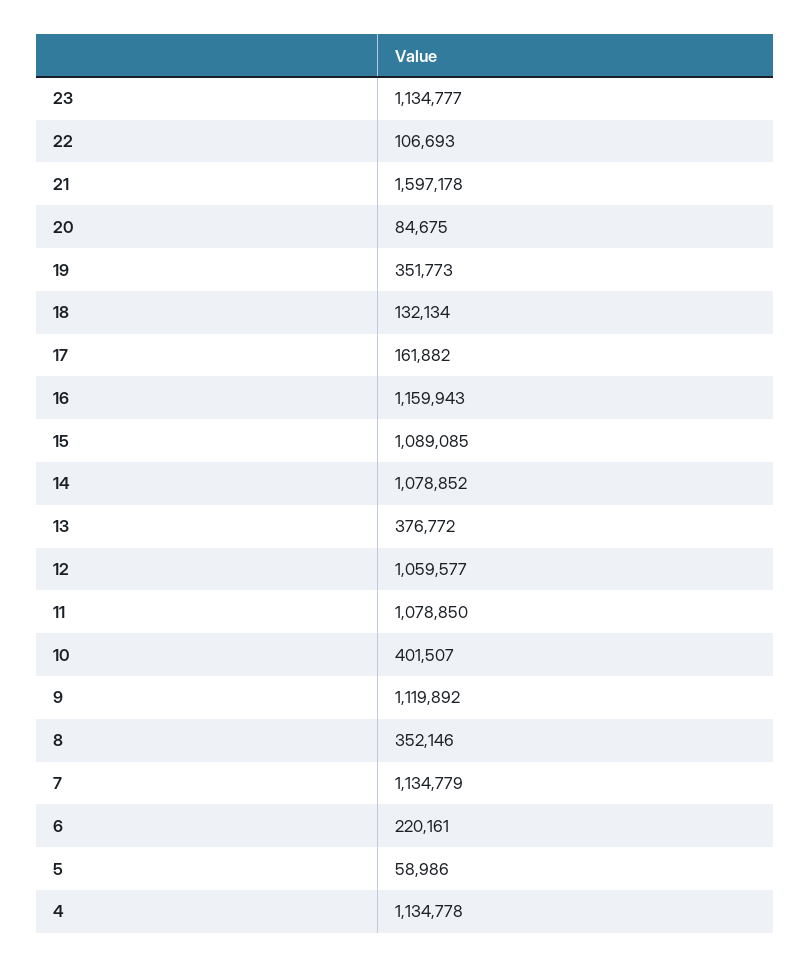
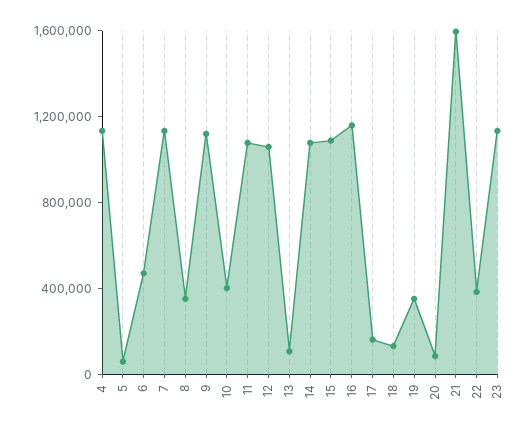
  {
    "23": 1134777,
-   "22": 106693,
+   "22": 400000,
    "21": 1597178,
    "20": 84675,
    "19": 351773,
    "18": 132134,
    "17": 161882,
    "16": 1159943,
    "15": 1089085,
    "14": 1078852,
-   "13": 376772,
+   "13": 100000,
    "12": 1059577,
    "11": 1078850,
    "10": 401507,
    "9": 1119892,
    "8": 352146,
    "7": 1134779,
-   "6": 220161,
+   "6": 500000,
    "5": 58986,
    "4": 1134778
  }

